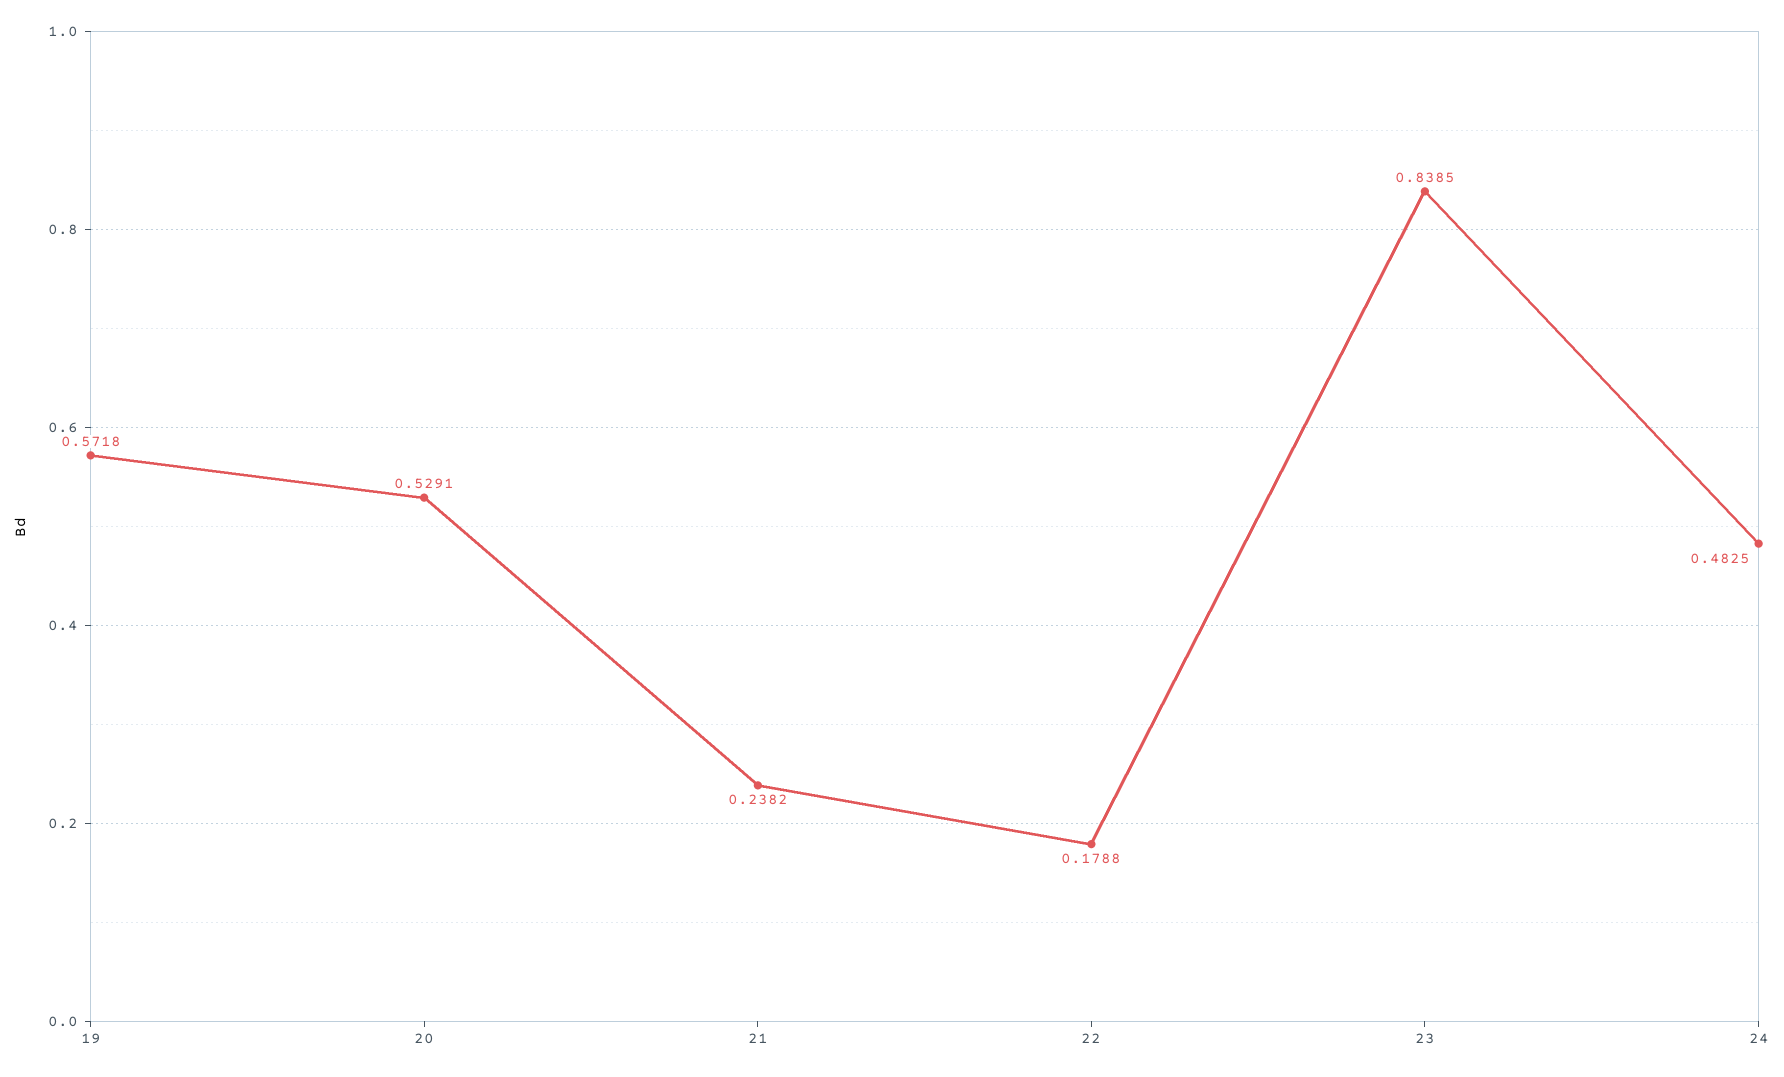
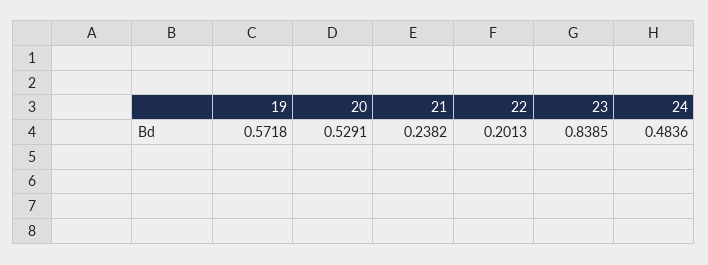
  {
    "19": 0.5718,
    "20": 0.5291,
    "21": 0.2382,
-   "22": 0.1788,
+   "22": 0.2013,
    "23": 0.8385,
-   "24": 0.4825
+   "24": 0.4836
  }

